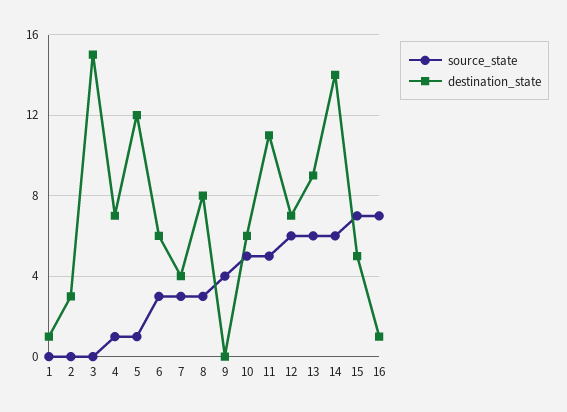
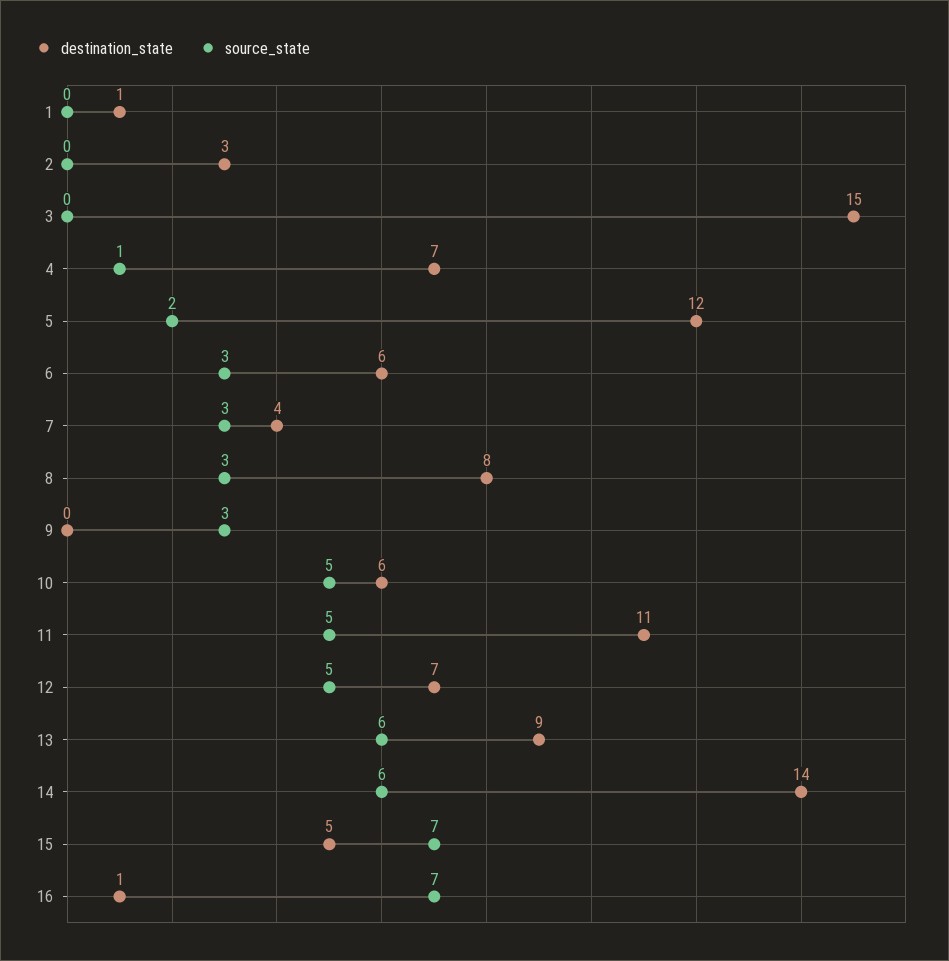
  {
    "source_state": {
      "1": 0,
      "2": 0,
      "3": 0,
      "4": 1,
-     "5": 1,
+     "5": 2,
      "6": 3,
      "7": 3,
      "8": 3,
-     "9": 4,
+     "9": 3,
      "10": 5,
      "11": 5,
-     "12": 6,
+     "12": 5,
      "13": 6,
      "14": 6,
      "15": 7,
      "16": 7
    },
    "destination_state": {
      "1": 1,
      "2": 3,
      "3": 15,
      "4": 7,
      "5": 12,
      "6": 6,
      "7": 4,
      "8": 8,
      "9": 0,
      "10": 6,
      "11": 11,
      "12": 7,
      "13": 9,
      "14": 14,
      "15": 5,
      "16": 1
    }
  }

